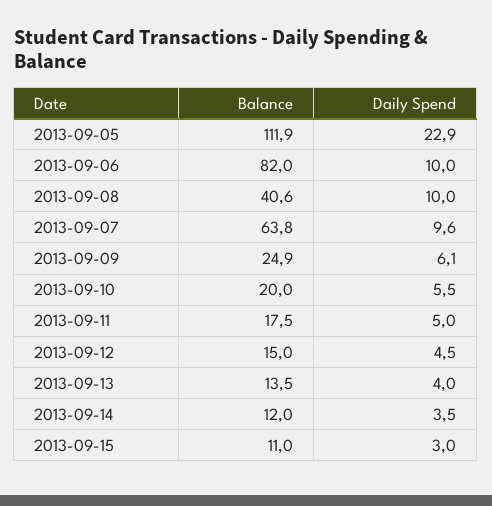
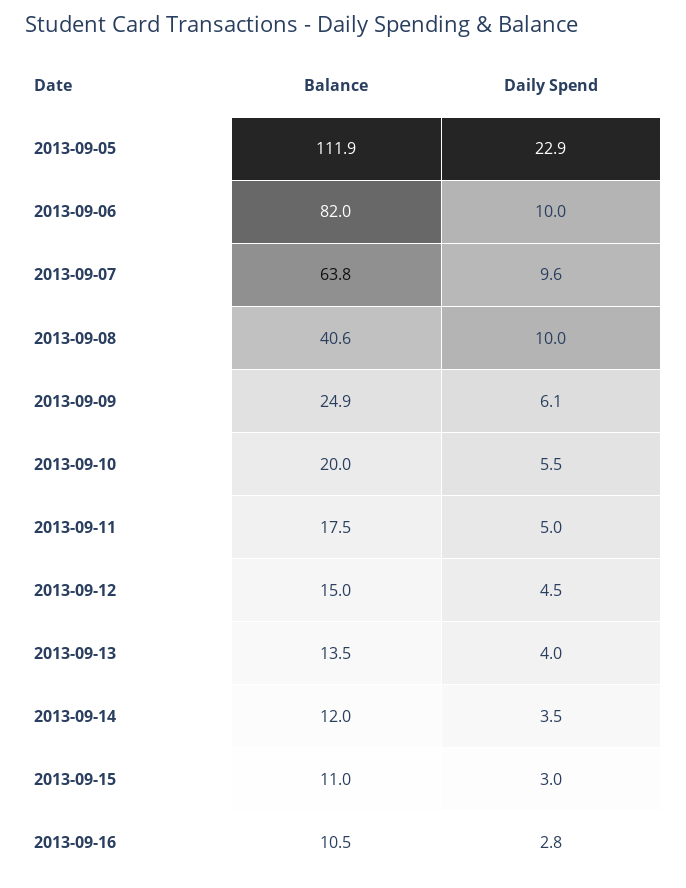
  {
    "Balance": {
      "2013-09-05": 111.9,
      "2013-09-06": 82,
      "2013-09-08": 40.6,
      "2013-09-07": 63.8,
      "2013-09-09": 24.9,
      "2013-09-10": 20,
      "2013-09-11": 17.5,
      "2013-09-12": 15,
      "2013-09-13": 13.5,
      "2013-09-14": 12,
-     "2013-09-15": 11
+     "2013-09-15": 11,
+     "2013-09-16": 10.5
    },
    "Daily Spend": {
      "2013-09-05": 22.9,
      "2013-09-06": 10,
      "2013-09-08": 10,
      "2013-09-07": 9.6,
      "2013-09-09": 6.1,
      "2013-09-10": 5.5,
      "2013-09-11": 5,
      "2013-09-12": 4.5,
      "2013-09-13": 4,
      "2013-09-14": 3.5,
-     "2013-09-15": 3
+     "2013-09-15": 3,
+     "2013-09-16": 2.8
    }
  }

